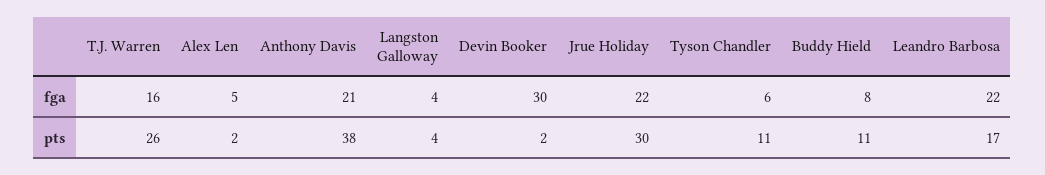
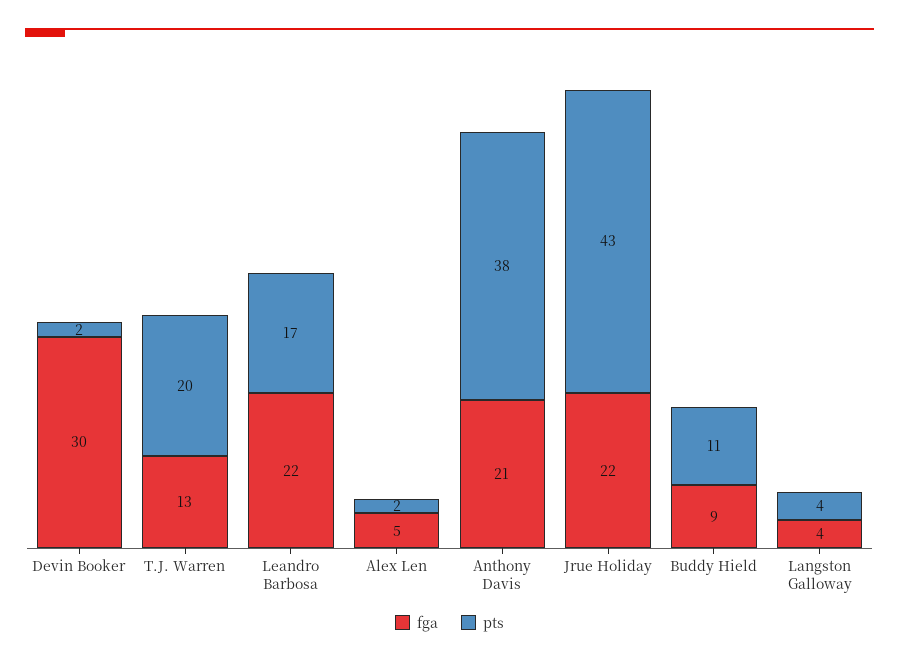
  {
    "fga": {
-     "T.J. Warren": 16,
+     "T.J. Warren": 13,
      "Alex Len": 5,
      "Anthony Davis": 21,
      "Langston Galloway": 4,
      "Devin Booker": 30,
      "Jrue Holiday": 22,
-     "Tyson Chandler": 6,
-     "Buddy Hield": 8,
+     "Buddy Hield": 9,
      "Leandro Barbosa": 22
    },
    "pts": {
-     "T.J. Warren": 26,
+     "T.J. Warren": 20,
      "Alex Len": 2,
      "Anthony Davis": 38,
      "Langston Galloway": 4,
      "Devin Booker": 2,
-     "Jrue Holiday": 30,
+     "Jrue Holiday": 43,
-     "Tyson Chandler": 11,
      "Buddy Hield": 11,
      "Leandro Barbosa": 17
    }
  }

